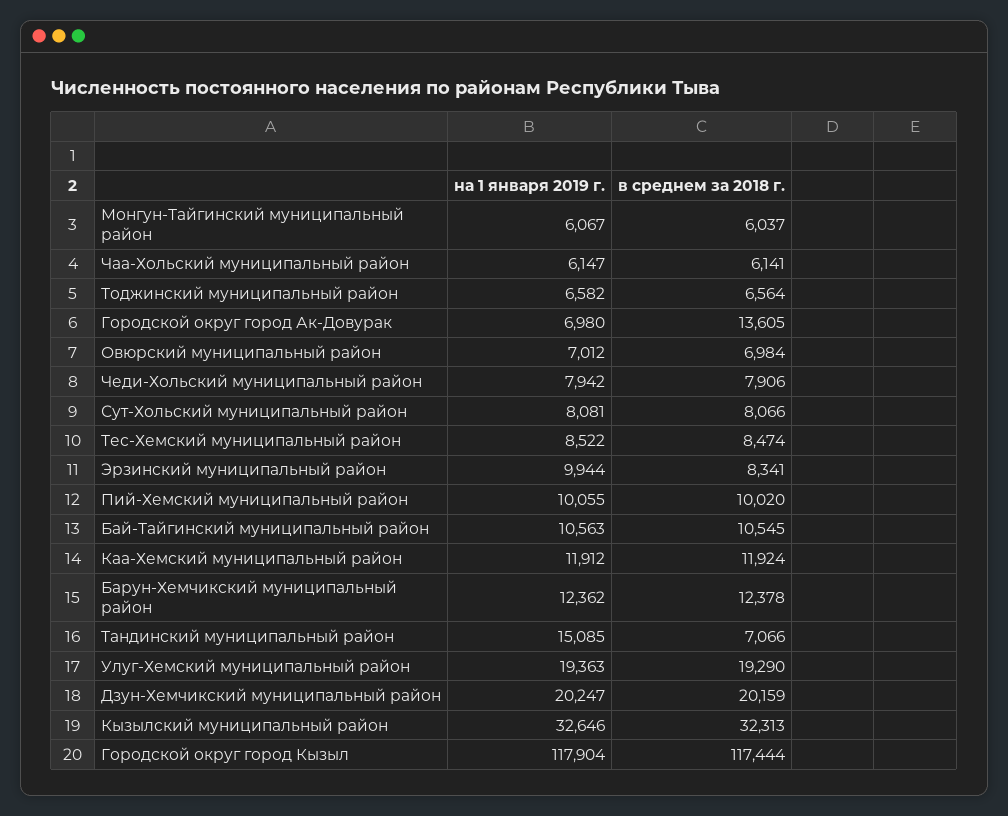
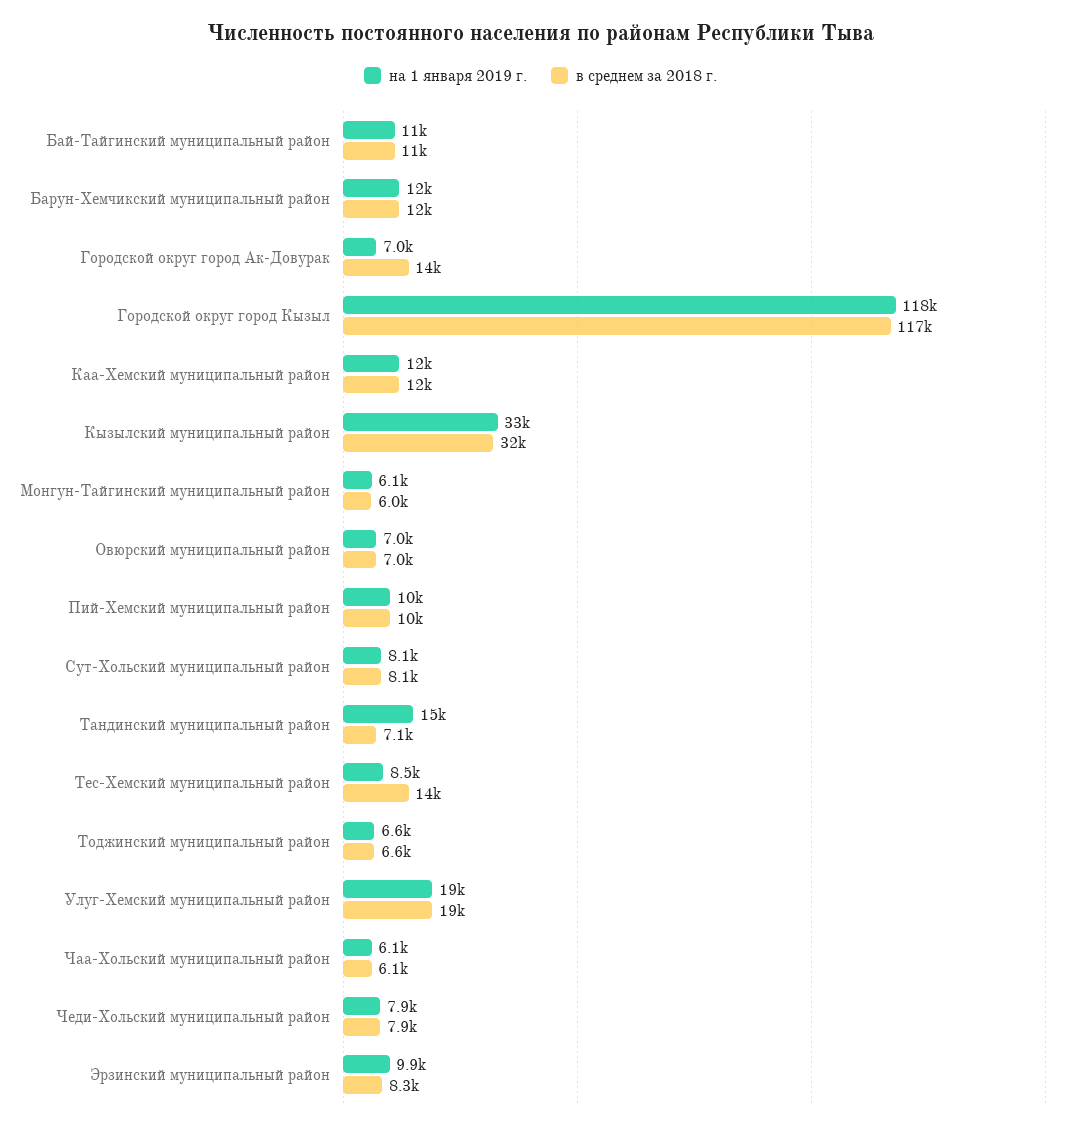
  {
    "на 1 января 2019 г.": {
      "Монгун-Тайгинский муниципальный район": 6067,
      "Чаа-Хольский муниципальный район": 6147,
      "Тоджинский муниципальный район": 6582,
      "Городской округ город Ак-Довурак": 6980,
      "Овюрский муниципальный район": 7012,
      "Чеди-Хольский муниципальный район": 7942,
      "Сут-Хольский муниципальный район": 8081,
      "Тес-Хемский муниципальный район": 8522,
      "Эрзинский муниципальный район": 9944,
      "Пий-Хемский муниципальный район": 10055,
      "Бай-Тайгинский муниципальный район": 10563,
      "Каа-Хемский муниципальный район": 11912,
      "Барун-Хемчикский муниципальный район": 12362,
      "Тандинский муниципальный район": 15085,
      "Улуг-Хемский муниципальный район": 19363,
-     "Дзун-Хемчикский муниципальный район": 20247,
      "Кызылский муниципальный район": 32646,
      "Городской округ город Кызыл": 117904
    },
    "в среднем за 2018 г.": {
      "Монгун-Тайгинский муниципальный район": 6037,
      "Чаа-Хольский муниципальный район": 6141,
      "Тоджинский муниципальный район": 6564,
      "Городской округ город Ак-Довурак": 13605,
      "Овюрский муниципальный район": 6984,
      "Чеди-Хольский муниципальный район": 7906,
      "Сут-Хольский муниципальный район": 8066,
-     "Тес-Хемский муниципальный район": 8474,
+     "Тес-Хемский муниципальный район": 14000,
      "Эрзинский муниципальный район": 8341,
      "Пий-Хемский муниципальный район": 10020,
      "Бай-Тайгинский муниципальный район": 10545,
      "Каа-Хемский муниципальный район": 11924,
      "Барун-Хемчикский муниципальный район": 12378,
      "Тандинский муниципальный район": 7066,
      "Улуг-Хемский муниципальный район": 19290,
-     "Дзун-Хемчикский муниципальный район": 20159,
      "Кызылский муниципальный район": 32313,
      "Городской округ город Кызыл": 117444
    }
  }

